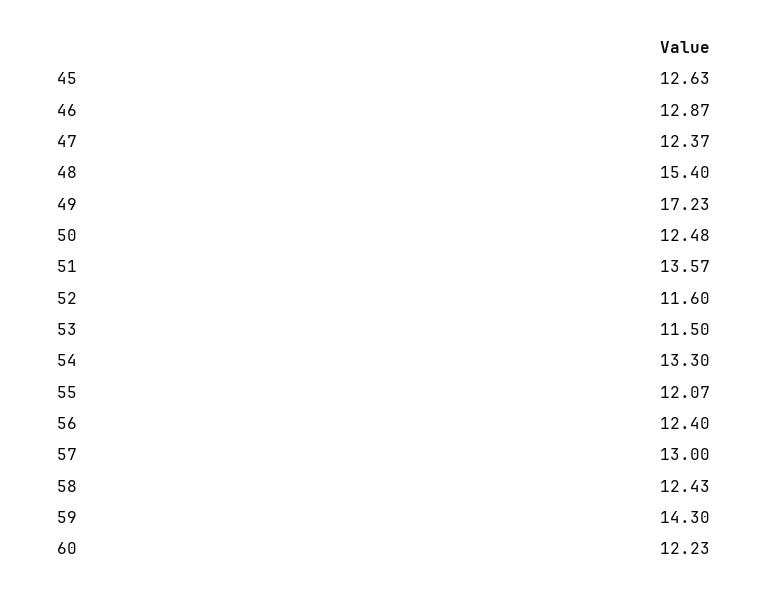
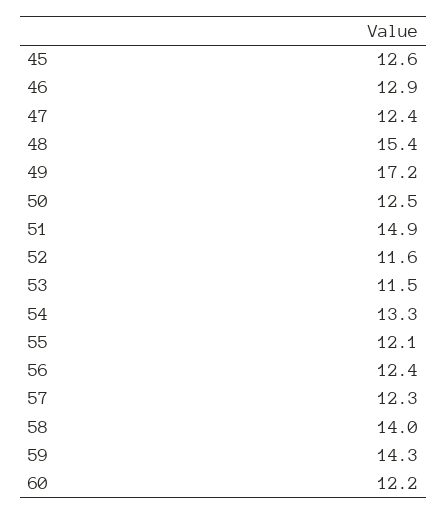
  {
    "45": 12.63,
    "46": 12.87,
    "47": 12.37,
    "48": 15.4,
    "49": 17.23,
    "50": 12.48,
-   "51": 13.57,
+   "51": 14.9,
    "52": 11.6,
    "53": 11.5,
    "54": 13.3,
    "55": 12.07,
    "56": 12.4,
-   "57": 13,
+   "57": 12.3,
-   "58": 12.43,
+   "58": 14,
    "59": 14.3,
    "60": 12.23
  }

